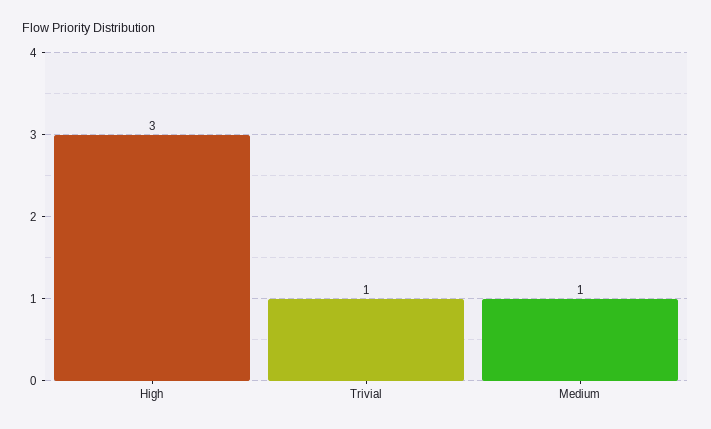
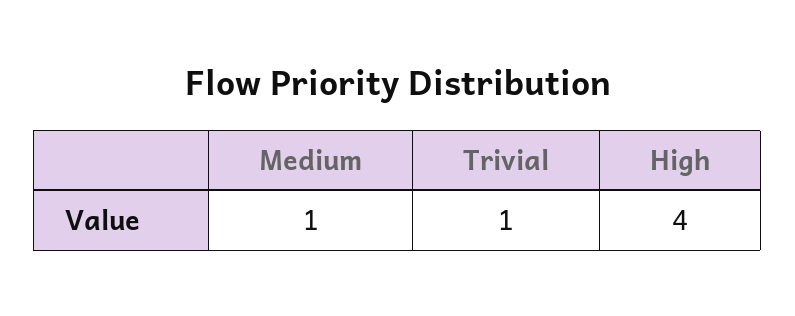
  {
-   "High": 3,
+   "High": 4,
    "Trivial": 1,
    "Medium": 1
  }

